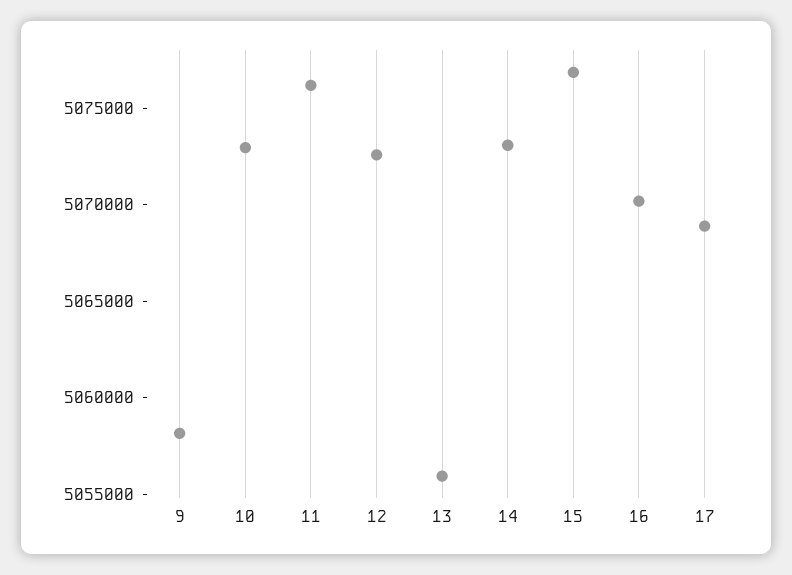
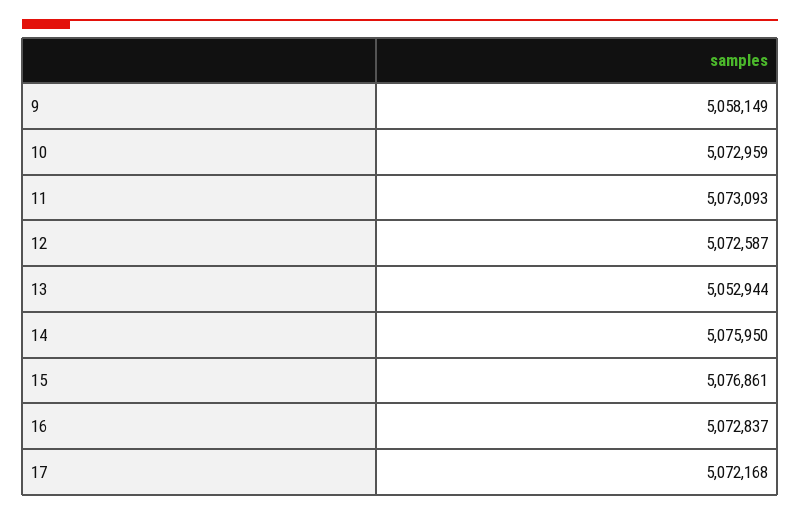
  {
    "9": 5058149,
    "10": 5072959,
-   "11": 5076000,
+   "11": 5073093,
    "12": 5072587,
-   "13": 5056000,
+   "13": 5052944,
-   "14": 5073000,
+   "14": 5075950,
    "15": 5076861,
-   "16": 5070000,
+   "16": 5072837,
-   "17": 5069000
+   "17": 5072168
  }

